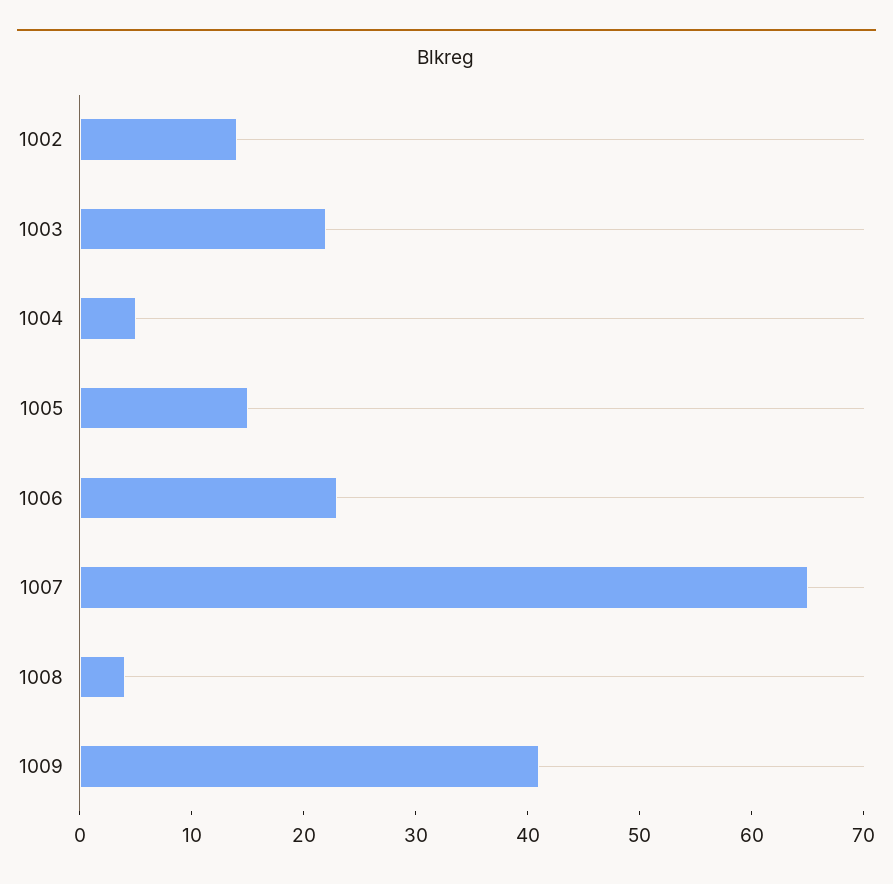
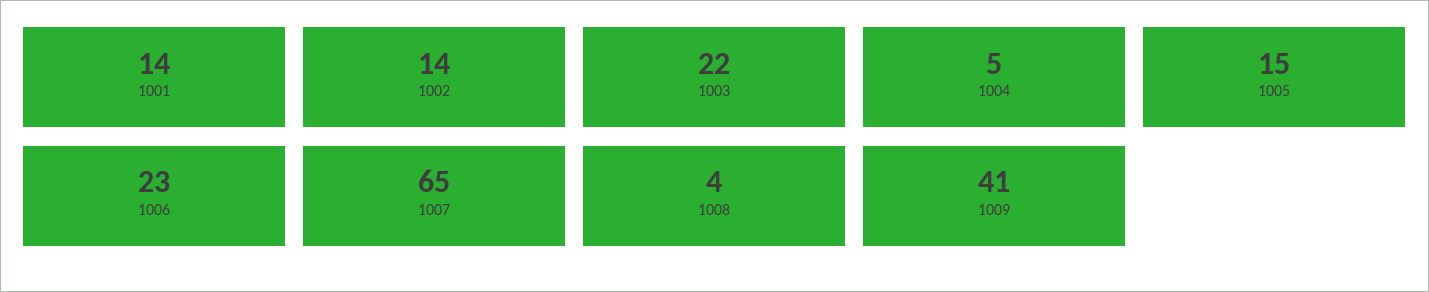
  {
    "1002": 14,
    "1003": 22,
    "1004": 5,
    "1005": 15,
    "1006": 23,
    "1007": 65,
    "1008": 4,
-   "1009": 41
+   "1009": 41,
+   "1001": 14
  }

